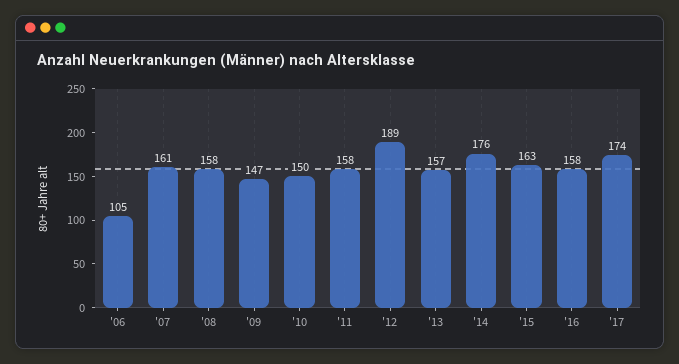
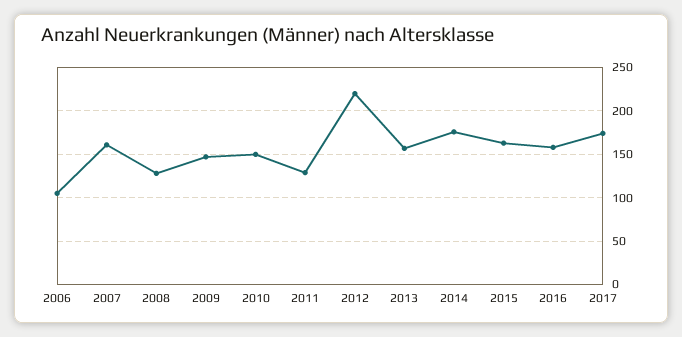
  {
    "'06": 105,
    "'07": 161,
-   "'08": 158,
+   "'08": 130,
    "'09": 147,
    "'10": 150,
-   "'11": 158,
+   "'11": 130,
-   "'12": 189,
+   "'12": 220,
    "'13": 157,
    "'14": 176,
    "'15": 163,
    "'16": 158,
    "'17": 174
  }

